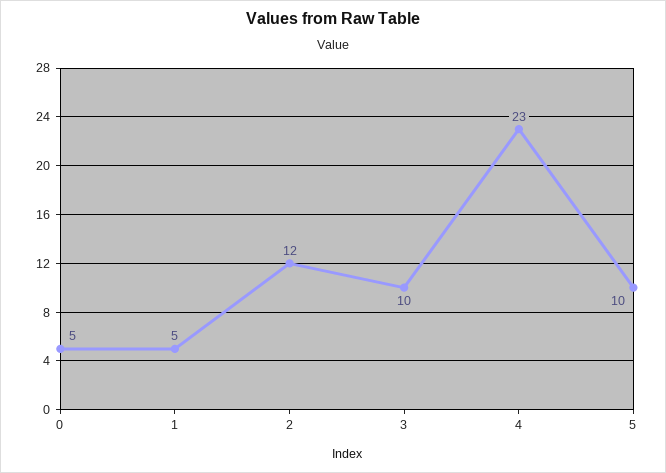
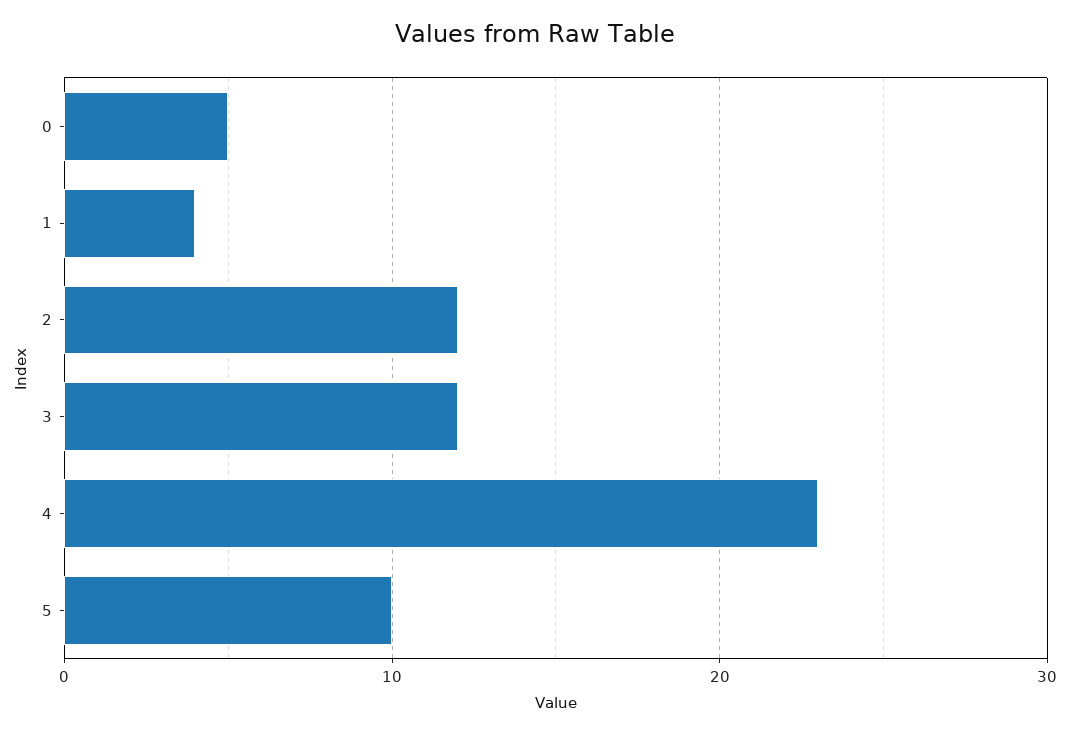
  {
    "0": 5,
-   "1": 5,
+   "1": 4,
    "2": 12,
-   "3": 10,
+   "3": 12,
    "4": 23,
    "5": 10
  }

